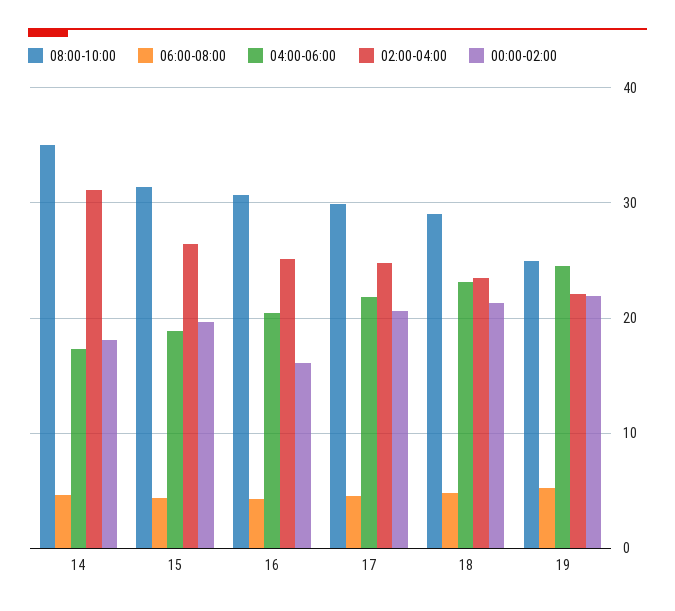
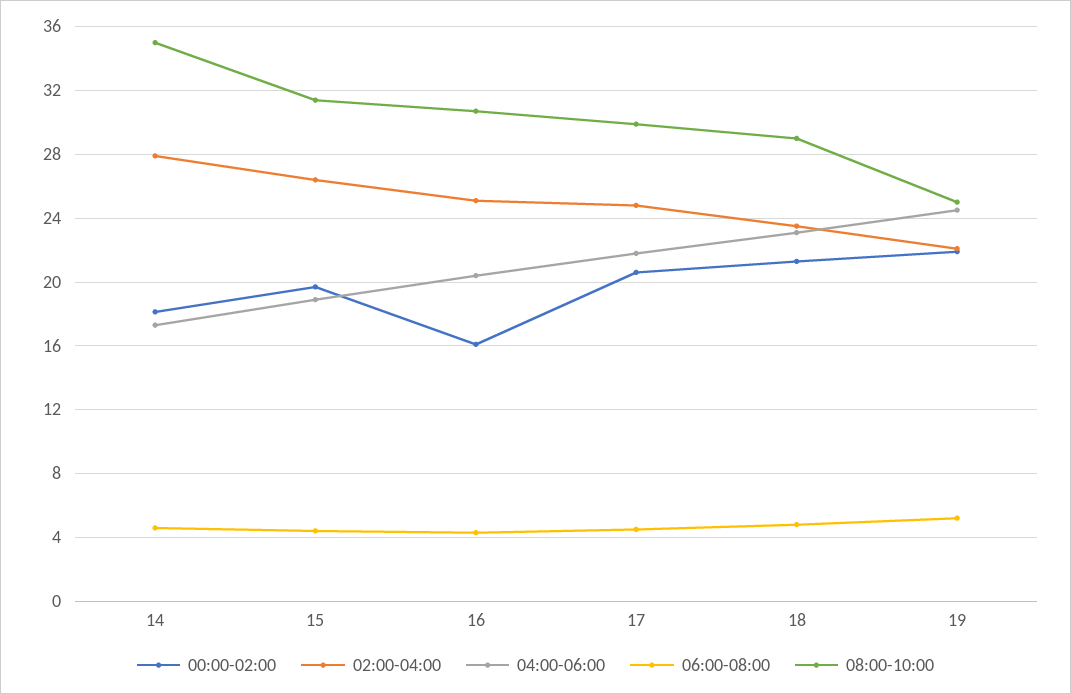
  {
    "08:00-10:00": {
      "14": 35,
      "15": 31.5,
      "16": 30.5,
      "17": 30,
      "18": 29,
      "19": 25
    },
    "06:00-08:00": {
      "14": 4.5,
      "15": 4.5,
      "16": 4.5,
      "17": 4.5,
      "18": 5,
      "19": 5
    },
    "04:00-06:00": {
      "14": 17.5,
      "15": 19,
      "16": 20.5,
      "17": 22,
      "18": 23,
      "19": 24.5
    },
    "02:00-04:00": {
-     "14": 31,
+     "14": 28,
      "15": 26.5,
      "16": 25,
      "17": 25,
      "18": 23.5,
      "19": 22
    },
    "00:00-02:00": {
      "14": 18,
      "15": 19.5,
      "16": 16,
      "17": 20.5,
      "18": 21.5,
      "19": 22
    }
  }

